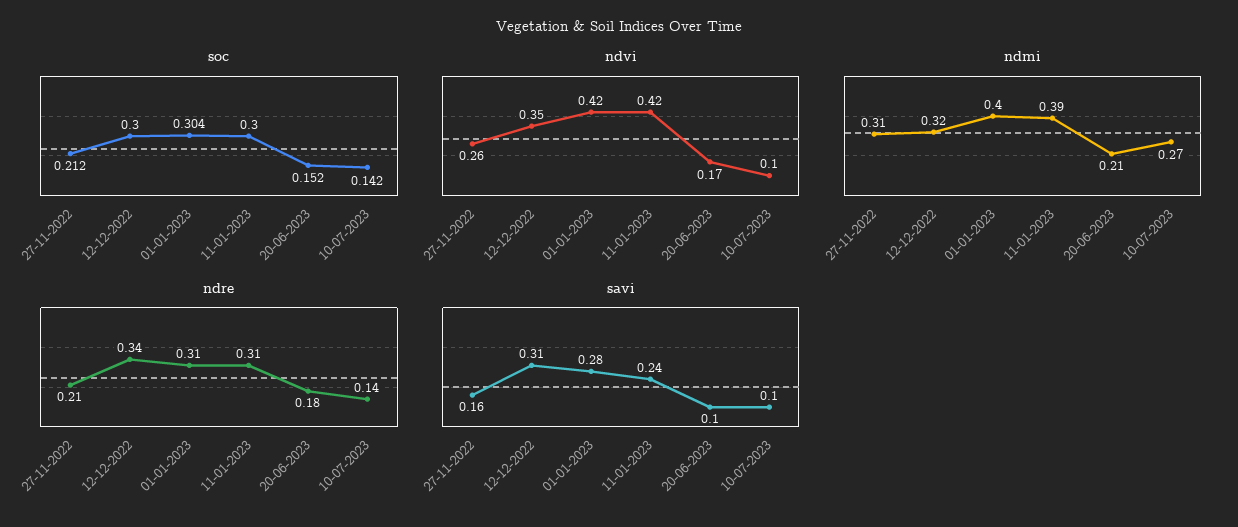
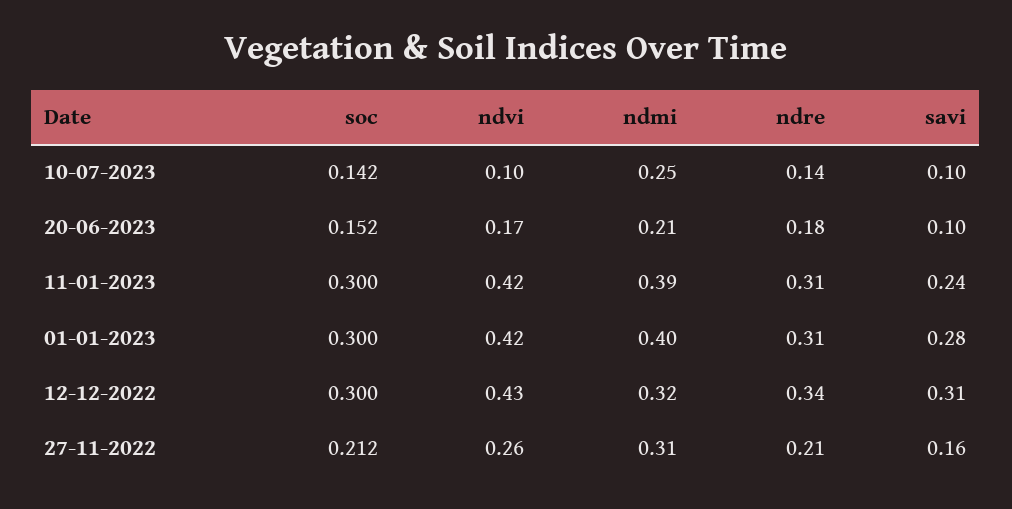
  {
    "soc": {
      "27-11-2022": 0.212,
      "12-12-2022": 0.3,
-     "01-01-2023": 0.304,
+     "01-01-2023": 0.3,
      "11-01-2023": 0.3,
      "20-06-2023": 0.152,
      "10-07-2023": 0.142
    },
    "ndvi": {
      "27-11-2022": 0.26,
-     "12-12-2022": 0.35,
+     "12-12-2022": 0.43,
      "01-01-2023": 0.42,
      "11-01-2023": 0.42,
      "20-06-2023": 0.17,
      "10-07-2023": 0.1
    },
    "ndmi": {
      "27-11-2022": 0.31,
      "12-12-2022": 0.32,
      "01-01-2023": 0.4,
      "11-01-2023": 0.39,
      "20-06-2023": 0.21,
-     "10-07-2023": 0.27
+     "10-07-2023": 0.25
    },
    "ndre": {
      "27-11-2022": 0.21,
      "12-12-2022": 0.34,
      "01-01-2023": 0.31,
      "11-01-2023": 0.31,
      "20-06-2023": 0.18,
      "10-07-2023": 0.14
    },
    "savi": {
      "27-11-2022": 0.16,
      "12-12-2022": 0.31,
      "01-01-2023": 0.28,
      "11-01-2023": 0.24,
      "20-06-2023": 0.1,
      "10-07-2023": 0.1
    }
  }

